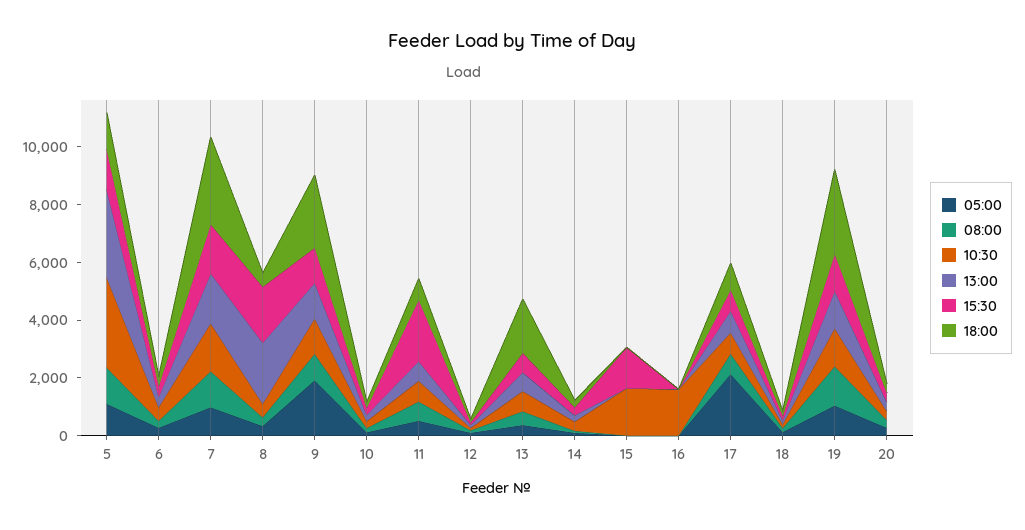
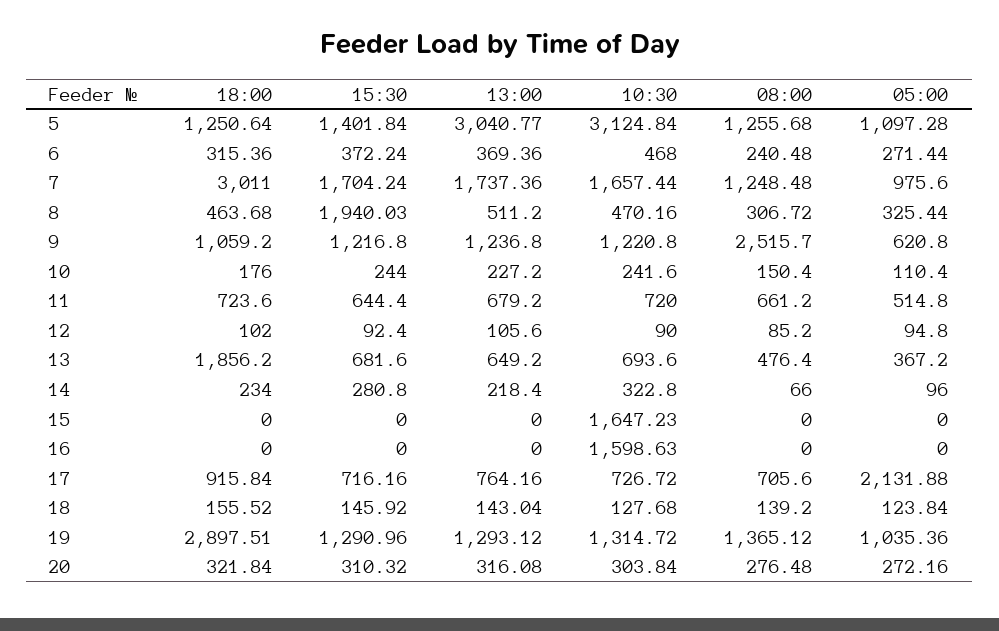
  {
    "05:00": {
      "5": 1097.28,
      "6": 271.44,
      "7": 975.6,
      "8": 325.44,
-     "9": 2000,
+     "9": 620.8,
      "10": 110.4,
      "11": 514.8,
      "12": 94.8,
      "13": 367.2,
      "14": 96,
      "15": 0,
      "16": 0,
      "17": 2131.88,
      "18": 123.84,
      "19": 1035.36,
      "20": 272.16
    },
    "08:00": {
      "5": 1255.68,
      "6": 240.48,
      "7": 1248.48,
      "8": 306.72,
-     "9": 1000,
+     "9": 2515.7,
      "10": 150.4,
      "11": 661.2,
      "12": 85.2,
      "13": 476.4,
      "14": 66,
      "15": 0,
      "16": 0,
      "17": 705.6,
      "18": 139.2,
      "19": 1365.12,
      "20": 276.48
    },
    "10:30": {
      "5": 3124.84,
      "6": 468,
      "7": 1657.44,
      "8": 470.16,
      "9": 1220.8,
      "10": 241.6,
      "11": 720,
      "12": 90,
      "13": 693.6,
      "14": 322.8,
      "15": 1647.23,
      "16": 1598.63,
      "17": 726.72,
      "18": 127.68,
      "19": 1314.72,
      "20": 303.84
    },
    "13:00": {
      "5": 3040.77,
      "6": 369.36,
      "7": 1737.36,
-     "8": 2000,
+     "8": 511.2,
      "9": 1236.8,
      "10": 227.2,
      "11": 679.2,
      "12": 105.6,
      "13": 649.2,
      "14": 218.4,
      "15": 0,
      "16": 0,
      "17": 764.16,
      "18": 143.04,
      "19": 1293.12,
      "20": 316.08
    },
    "15:30": {
      "5": 1401.84,
      "6": 372.24,
      "7": 1704.24,
      "8": 1940.03,
      "9": 1216.8,
      "10": 244,
-     "11": 2000,
+     "11": 644.4,
      "12": 92.4,
      "13": 681.6,
      "14": 280.8,
-     "15": 1500,
+     "15": 0,
      "16": 0,
      "17": 716.16,
      "18": 145.92,
      "19": 1290.96,
      "20": 310.32
    },
    "18:00": {
      "5": 1250.64,
      "6": 315.36,
      "7": 3011,
      "8": 463.68,
-     "9": 2500,
+     "9": 1059.2,
      "10": 176,
      "11": 723.6,
      "12": 102,
      "13": 1856.2,
      "14": 234,
      "15": 0,
      "16": 0,
      "17": 915.84,
      "18": 155.52,
      "19": 2897.51,
      "20": 321.84
    }
  }

